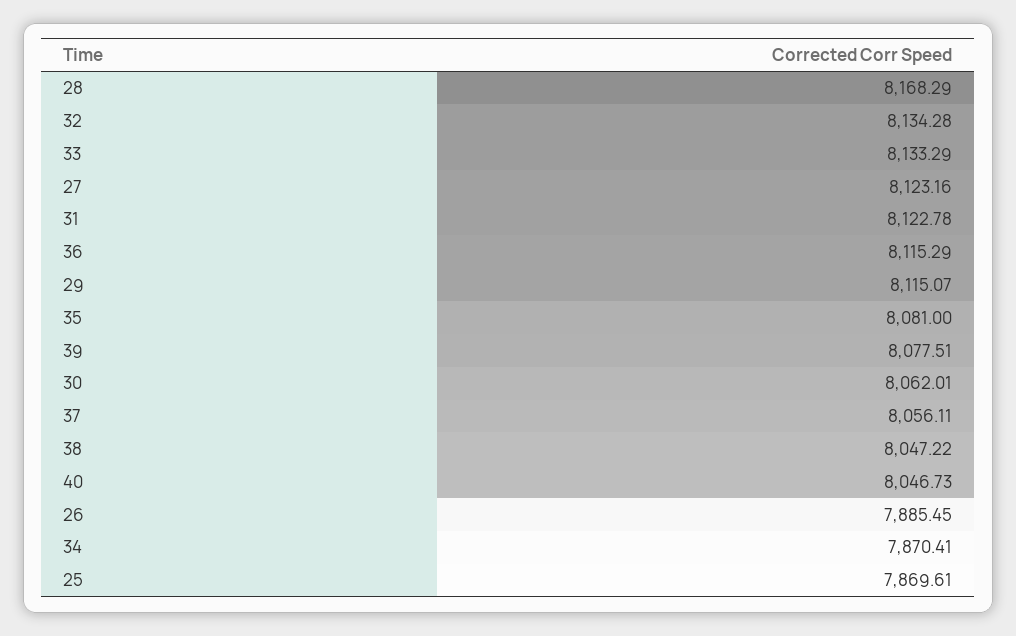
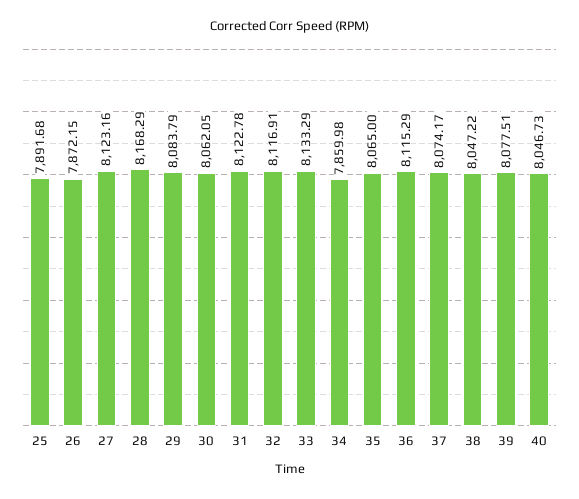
  {
    "28": 8168.29,
-   "32": 8134.28,
+   "32": 8116.91,
    "33": 8133.29,
    "27": 8123.16,
    "31": 8122.78,
    "36": 8115.29,
-   "29": 8115.07,
+   "29": 8083.79,
-   "35": 8081,
+   "35": 8065,
    "39": 8077.51,
-   "30": 8062.01,
+   "30": 8062.05,
-   "37": 8056.11,
+   "37": 8074.17,
    "38": 8047.22,
    "40": 8046.73,
-   "26": 7885.45,
+   "26": 7872.15,
-   "34": 7870.41,
+   "34": 7859.98,
-   "25": 7869.61
+   "25": 7891.68
  }

